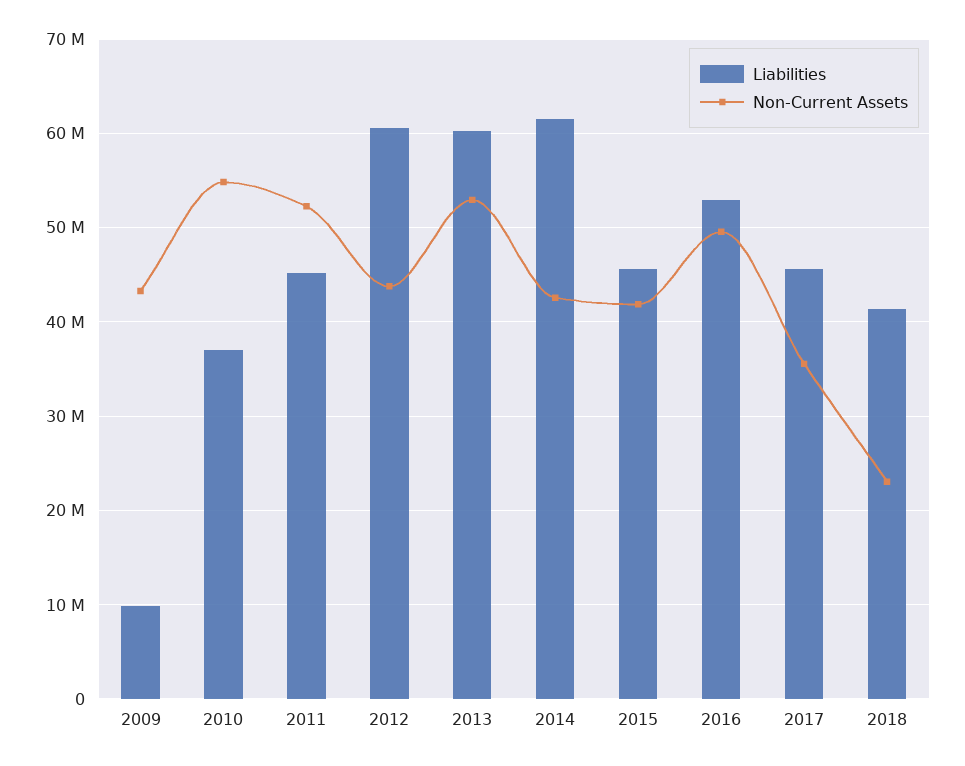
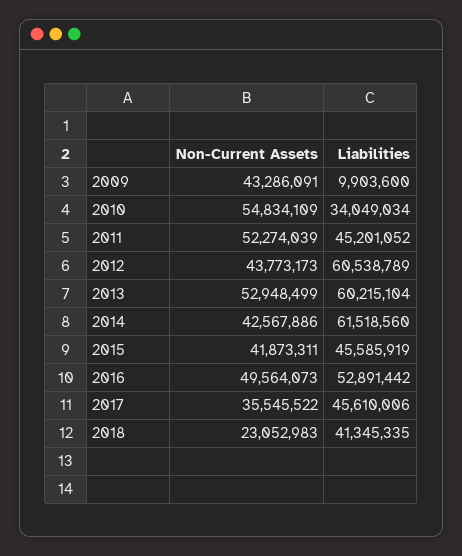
  {
    "Liabilities": {
      "2009": 9903600,
-     "2010": 37000000,
+     "2010": 34049034,
      "2011": 45201052,
      "2012": 60538789,
      "2013": 60215104,
      "2014": 61518560,
      "2015": 45585919,
      "2016": 52891442,
      "2017": 45610006,
      "2018": 41345335
    },
    "Non-Current Assets": {
      "2009": 43286091,
      "2010": 54834109,
      "2011": 52274039,
      "2012": 43773173,
      "2013": 52948499,
      "2014": 42567886,
      "2015": 41873311,
      "2016": 49564073,
      "2017": 35545522,
      "2018": 23052983
    }
  }

